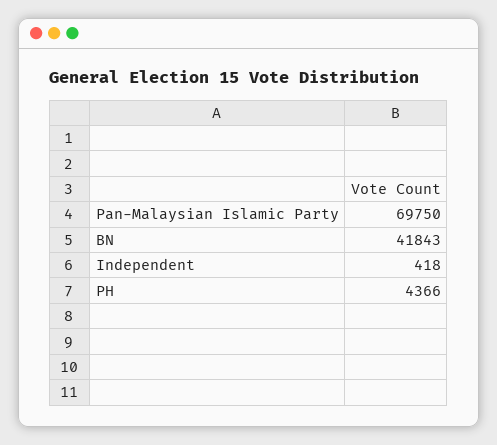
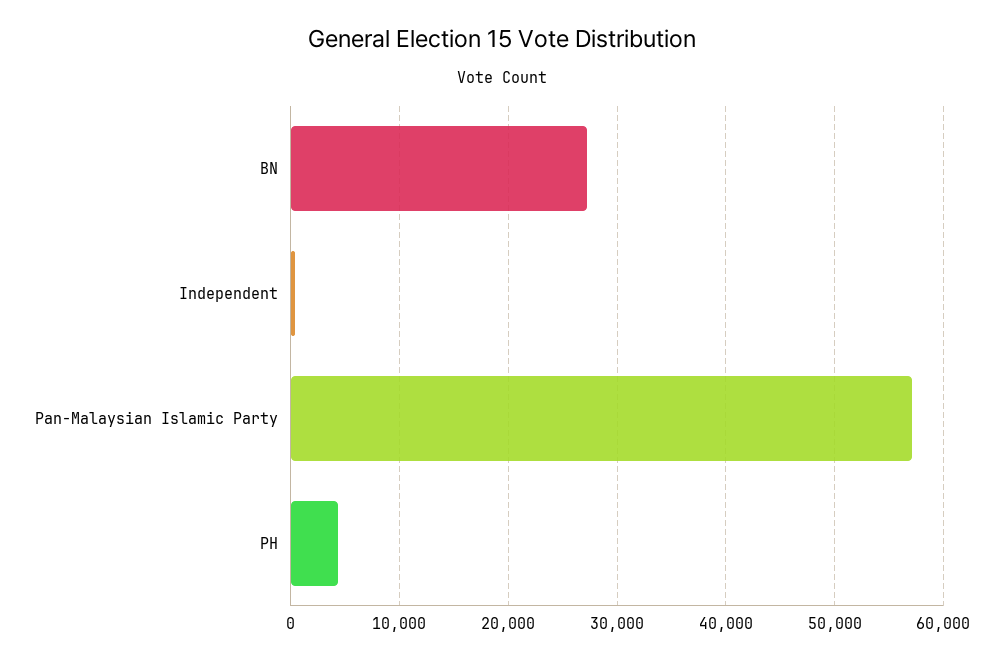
  {
-   "Pan-Malaysian Islamic Party": 69750,
+   "Pan-Malaysian Islamic Party": 57000,
-   "BN": 41843,
+   "BN": 27000,
    "Independent": 418,
    "PH": 4366
  }

